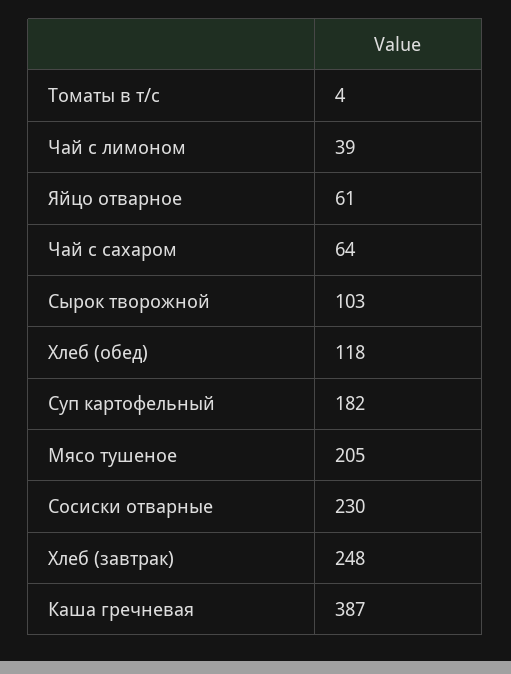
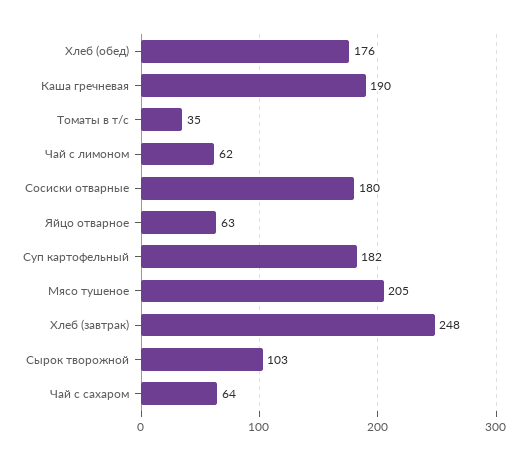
  {
-   "Томаты в т/с": 4,
+   "Томаты в т/с": 35,
-   "Чай с лимоном": 39,
+   "Чай с лимоном": 62,
-   "Яйцо отварное": 61,
+   "Яйцо отварное": 63,
    "Чай с сахаром": 64,
    "Сырок творожной": 103,
-   "Хлеб (обед)": 118,
+   "Хлеб (обед)": 176,
    "Суп картофельный": 182,
    "Мясо тушеное": 205,
-   "Сосиски отварные": 230,
+   "Сосиски отварные": 180,
    "Хлеб (завтрак)": 248,
-   "Каша гречневая": 387
+   "Каша гречневая": 190
  }

